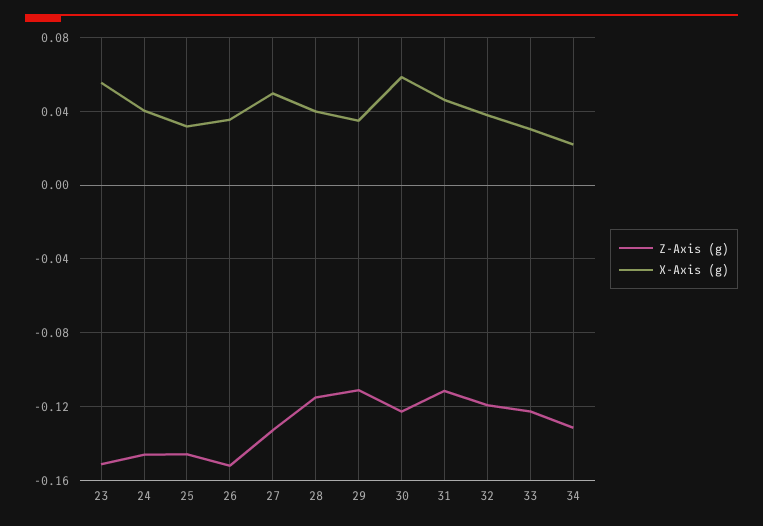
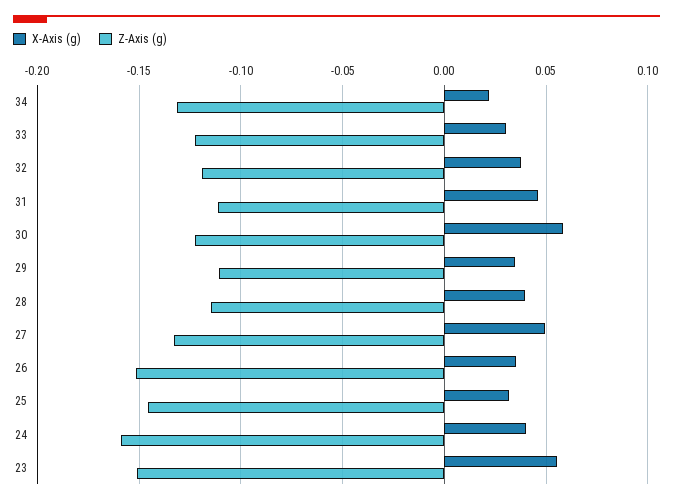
  {
    "Z-Axis (g)": {
      "23": -0.15,
-     "24": -0.145,
+     "24": -0.16,
      "25": -0.145,
      "26": -0.15,
      "27": -0.135,
      "28": -0.115,
      "29": -0.11,
      "30": -0.125,
      "31": -0.11,
      "32": -0.12,
      "33": -0.12,
      "34": -0.13
    },
    "X-Axis (g)": {
      "23": 0.055,
      "24": 0.04,
      "25": 0.03,
      "26": 0.035,
      "27": 0.05,
      "28": 0.04,
      "29": 0.035,
      "30": 0.06,
      "31": 0.045,
      "32": 0.04,
      "33": 0.03,
      "34": 0.02
    }
  }

